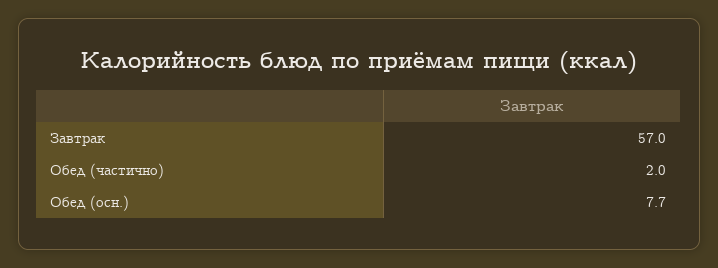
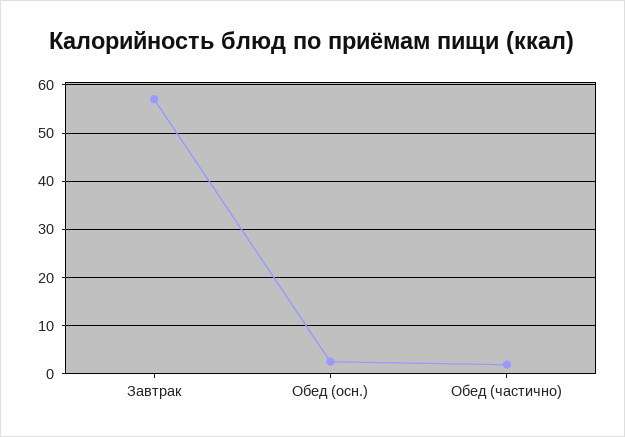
  {
    "Завтрак": 57,
    "Обед (частично)": 2,
-   "Обед (осн.)": 7.7
+   "Обед (осн.)": 2
  }

